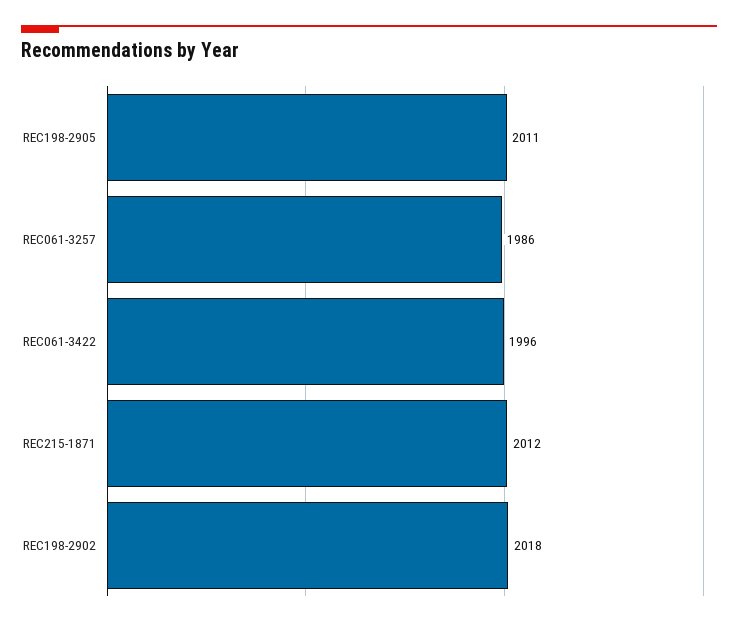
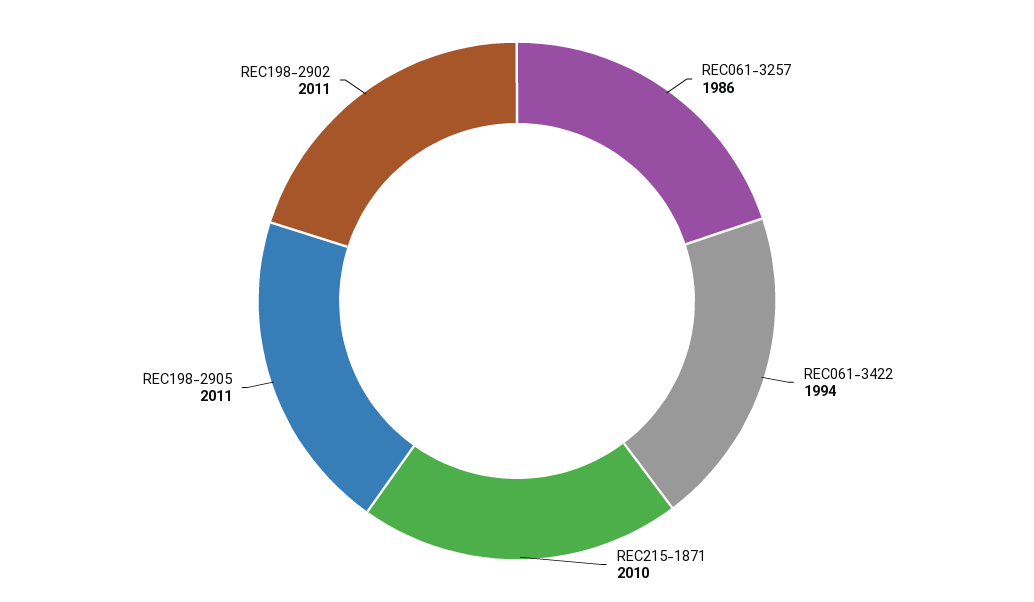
  {
    "REC198-2905": 2011,
    "REC061-3257": 1986,
-   "REC061-3422": 1996,
+   "REC061-3422": 1994,
-   "REC215-1871": 2012,
+   "REC215-1871": 2010,
-   "REC198-2902": 2018
+   "REC198-2902": 2011
  }

